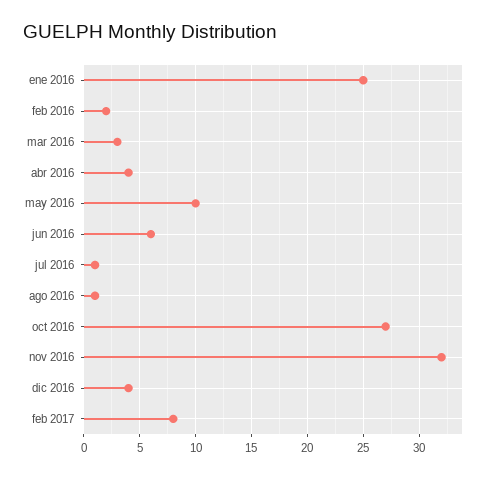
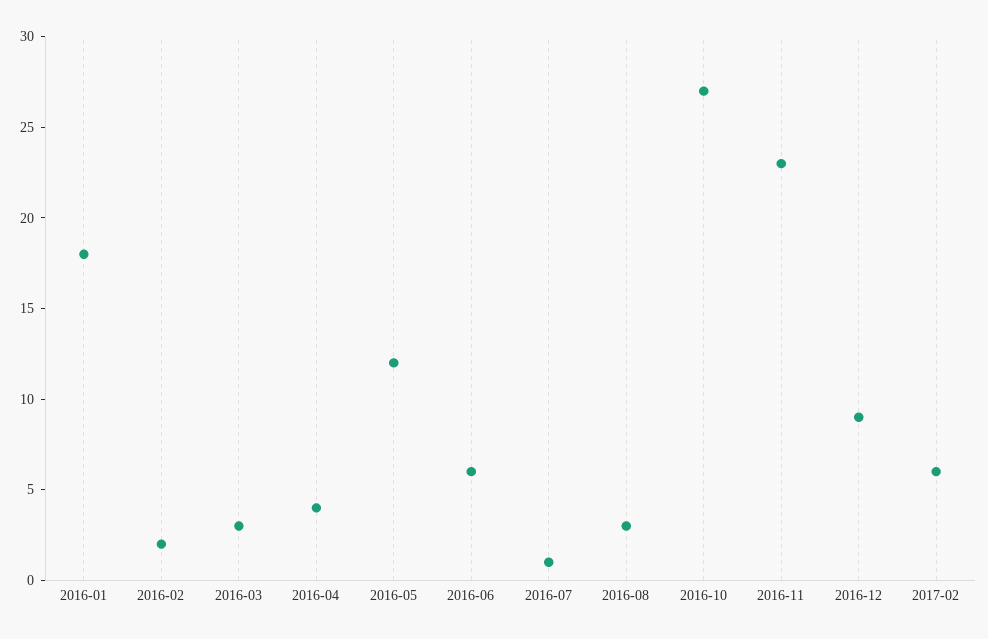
  {
-   "ene 2016": 25,
+   "ene 2016": 18,
    "feb 2016": 2,
    "mar 2016": 3,
    "abr 2016": 4,
-   "may 2016": 10,
+   "may 2016": 12,
    "jun 2016": 6,
    "jul 2016": 1,
-   "ago 2016": 1,
+   "ago 2016": 3,
    "oct 2016": 27,
-   "nov 2016": 32,
+   "nov 2016": 23,
-   "dic 2016": 4,
+   "dic 2016": 9,
-   "feb 2017": 8
+   "feb 2017": 6
  }

